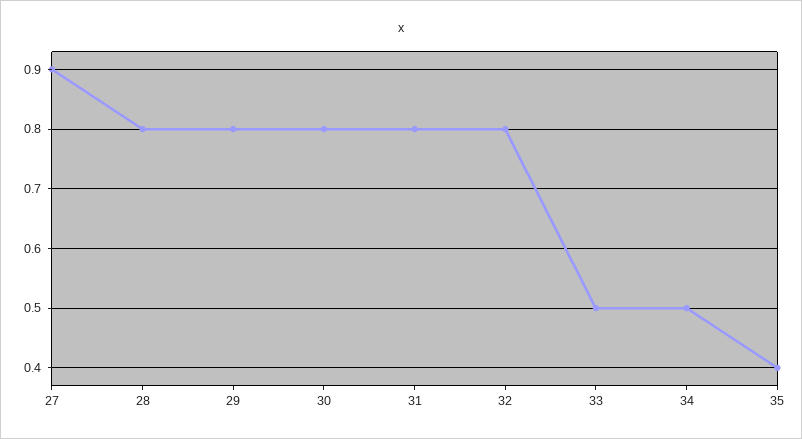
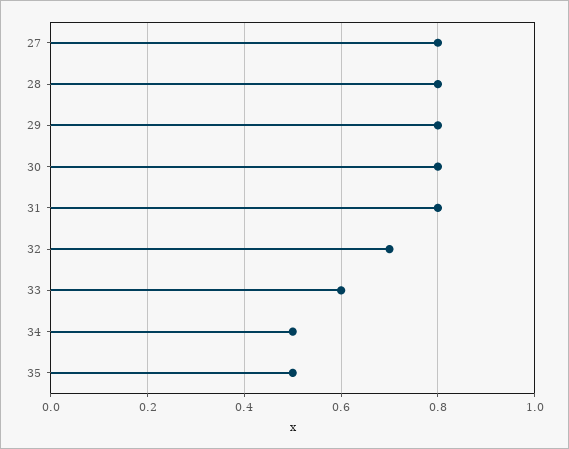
  {
-   "27": 0.9,
+   "27": 0.8,
    "28": 0.8,
    "29": 0.8,
    "30": 0.8,
    "31": 0.8,
-   "32": 0.8,
+   "32": 0.7,
-   "33": 0.5,
+   "33": 0.6,
    "34": 0.5,
-   "35": 0.4
+   "35": 0.5
  }

